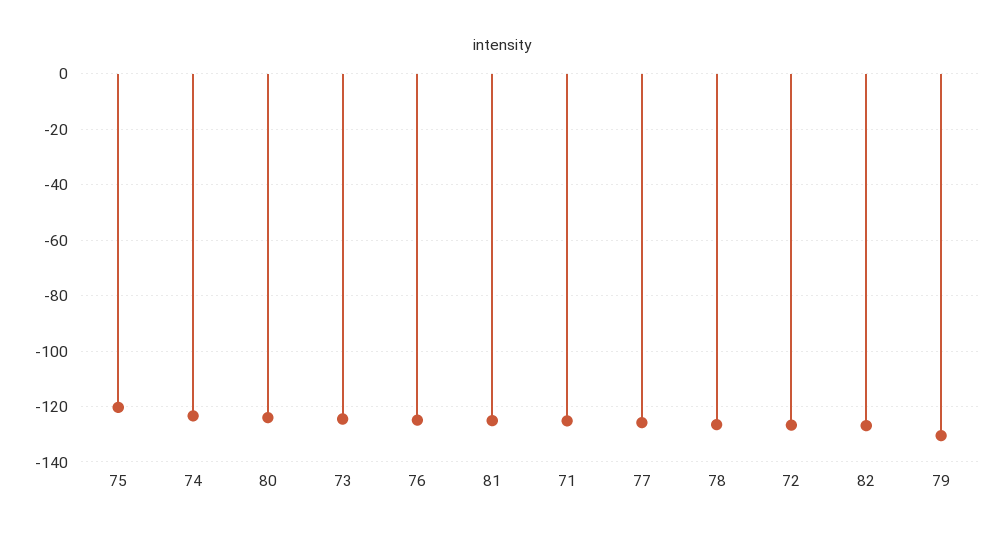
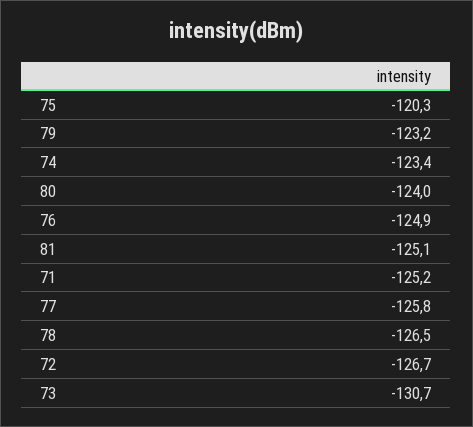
  {
    "75": -120.3,
    "74": -123.4,
    "80": -124,
-   "73": -125,
+   "73": -130.7,
    "76": -124.9,
    "81": -125.1,
    "71": -125.2,
    "77": -125.8,
    "78": -126.5,
    "72": -126.7,
-   "82": -127.5,
-   "79": -130
+   "79": -123.2
  }

